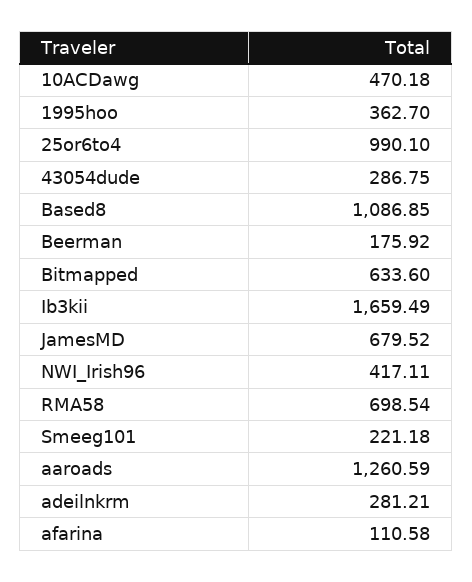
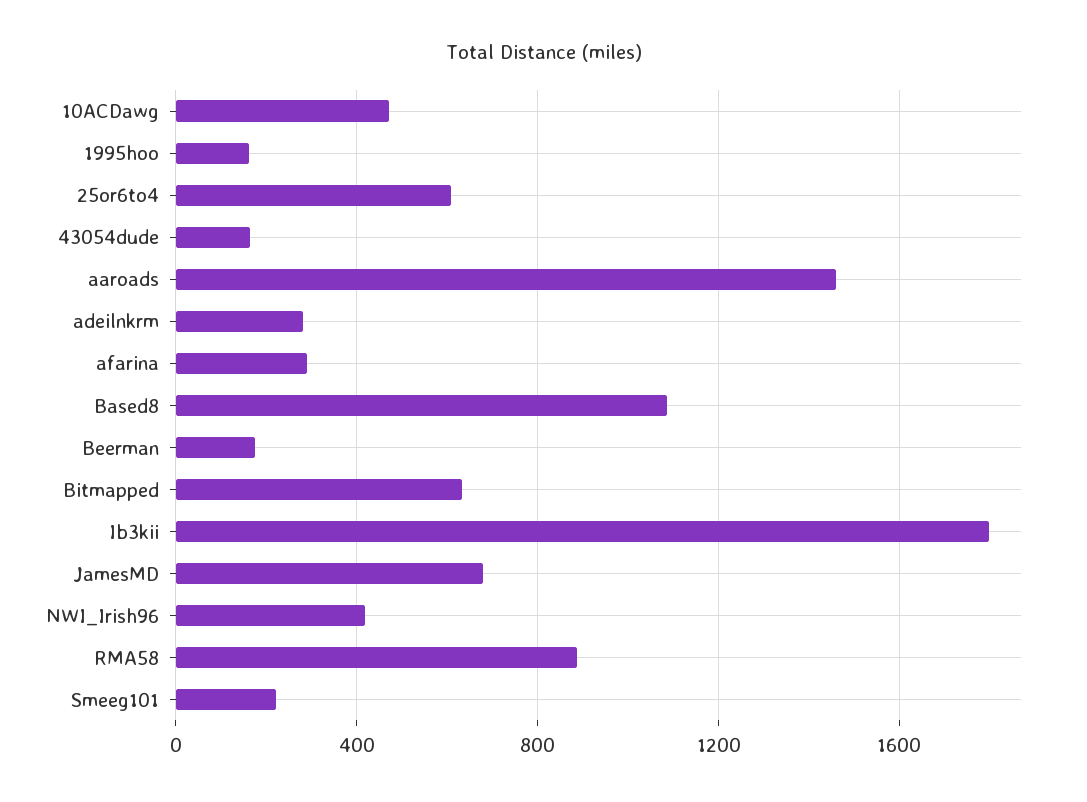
  {
    "10ACDawg": 470.18,
-   "1995hoo": 362.7,
+   "1995hoo": 150,
-   "25or6to4": 990.1,
+   "25or6to4": 600,
-   "43054dude": 286.75,
+   "43054dude": 150,
    "Based8": 1086.85,
    "Beerman": 175.92,
    "Bitmapped": 633.6,
-   "Ib3kii": 1659.49,
+   "Ib3kii": 1800,
    "JamesMD": 679.52,
    "NWI_Irish96": 417.11,
-   "RMA58": 698.54,
+   "RMA58": 900,
    "Smeeg101": 221.18,
-   "aaroads": 1260.59,
+   "aaroads": 1450,
    "adeilnkrm": 281.21,
-   "afarina": 110.58
+   "afarina": 300
  }

